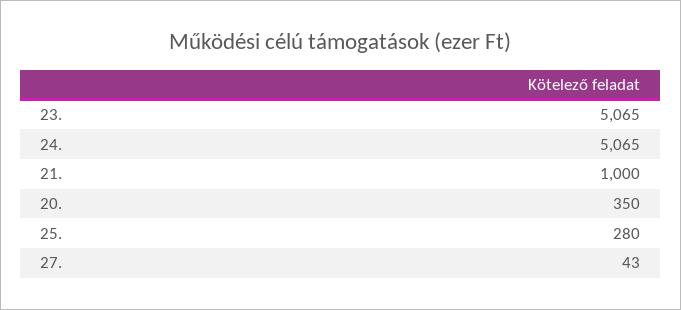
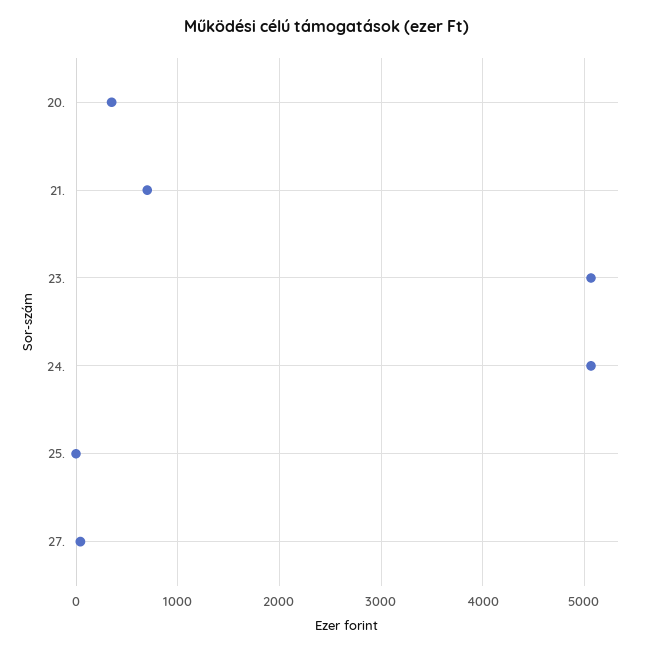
  {
    "23.": 5065,
    "24.": 5065,
-   "21.": 1000,
+   "21.": 700,
    "20.": 350,
-   "25.": 280,
+   "25.": 0,
    "27.": 43
  }

